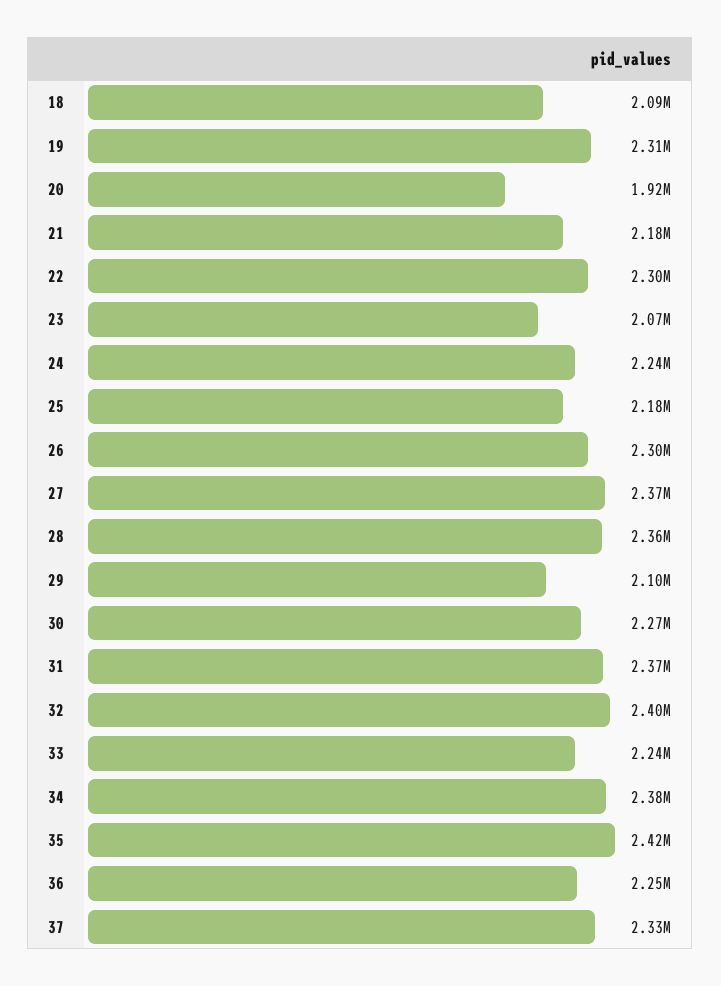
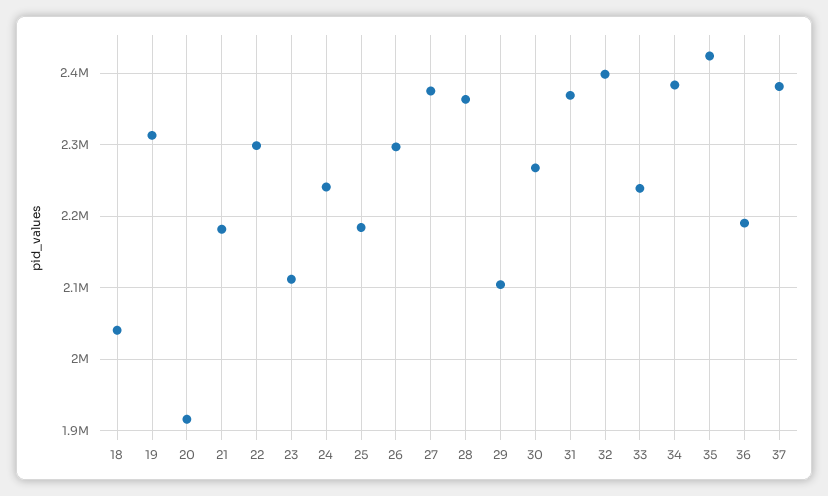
  {
-   "18": 2090000,
+   "18": 2040000,
    "19": 2310000,
    "20": 1920000,
    "21": 2180000,
    "22": 2300000,
-   "23": 2070000,
+   "23": 2110000,
    "24": 2240000,
    "25": 2180000,
    "26": 2300000,
    "27": 2370000,
    "28": 2360000,
    "29": 2100000,
    "30": 2270000,
    "31": 2370000,
    "32": 2400000,
    "33": 2240000,
    "34": 2380000,
    "35": 2420000,
-   "36": 2250000,
+   "36": 2190000,
-   "37": 2330000
+   "37": 2380000
  }

